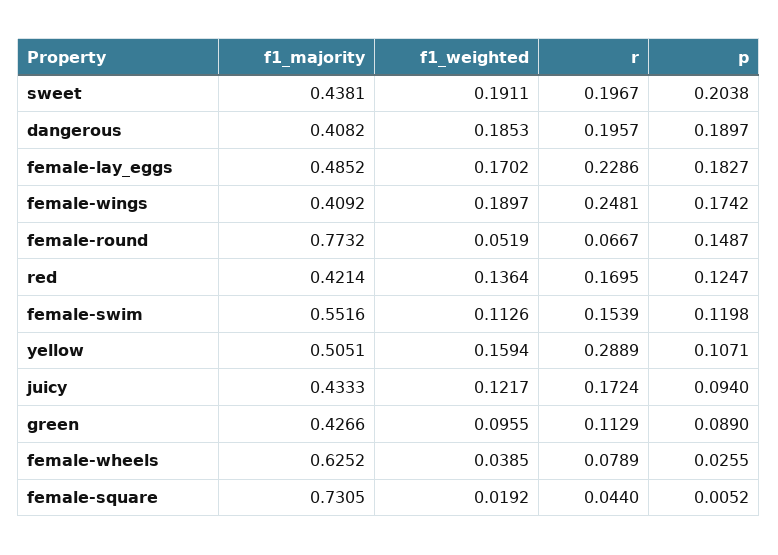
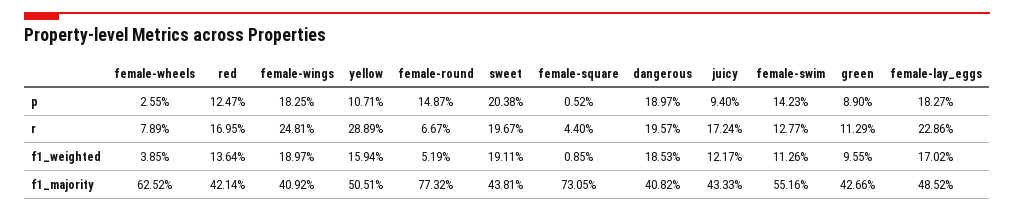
  {
    "f1_majority": {
      "sweet": 0.4381,
      "dangerous": 0.4082,
      "female-lay_eggs": 0.4852,
      "female-wings": 0.4092,
      "female-round": 0.7732,
      "red": 0.4214,
      "female-swim": 0.5516,
      "yellow": 0.5051,
      "juicy": 0.4333,
      "green": 0.4266,
      "female-wheels": 0.6252,
      "female-square": 0.7305
    },
    "f1_weighted": {
      "sweet": 0.1911,
      "dangerous": 0.1853,
      "female-lay_eggs": 0.1702,
      "female-wings": 0.1897,
      "female-round": 0.0519,
      "red": 0.1364,
      "female-swim": 0.1126,
      "yellow": 0.1594,
      "juicy": 0.1217,
      "green": 0.0955,
      "female-wheels": 0.0385,
-     "female-square": 0.0192
+     "female-square": 0.0085
    },
    "r": {
      "sweet": 0.1967,
      "dangerous": 0.1957,
      "female-lay_eggs": 0.2286,
      "female-wings": 0.2481,
      "female-round": 0.0667,
      "red": 0.1695,
-     "female-swim": 0.1539,
+     "female-swim": 0.1277,
      "yellow": 0.2889,
      "juicy": 0.1724,
      "green": 0.1129,
      "female-wheels": 0.0789,
      "female-square": 0.044
    },
    "p": {
      "sweet": 0.2038,
      "dangerous": 0.1897,
      "female-lay_eggs": 0.1827,
-     "female-wings": 0.1742,
+     "female-wings": 0.1825,
      "female-round": 0.1487,
      "red": 0.1247,
-     "female-swim": 0.1198,
+     "female-swim": 0.1423,
      "yellow": 0.1071,
      "juicy": 0.094,
      "green": 0.089,
      "female-wheels": 0.0255,
      "female-square": 0.0052
    }
  }

